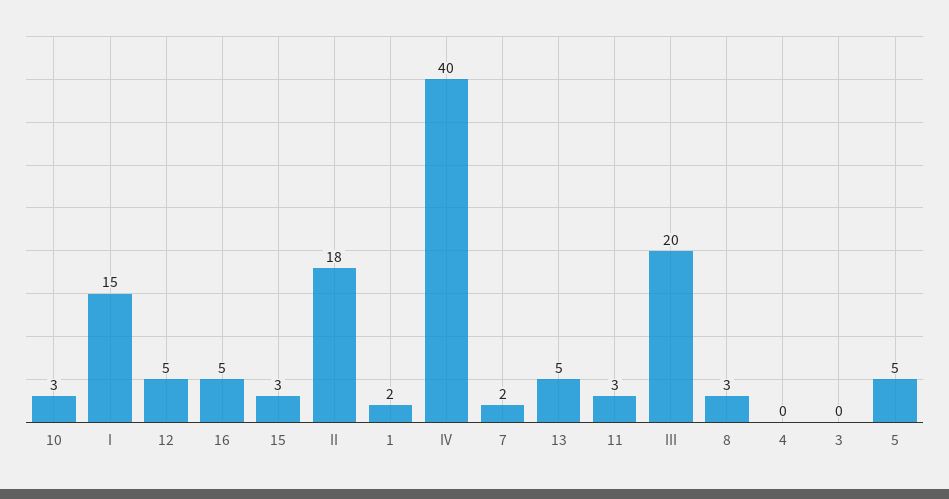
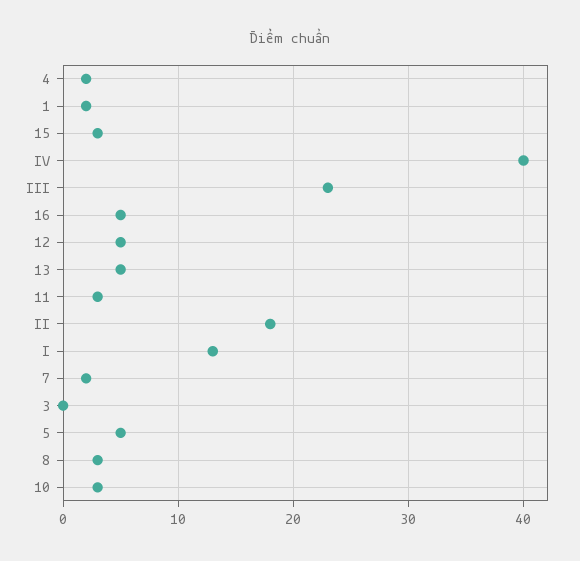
  {
    "10": 3,
-   "I": 15,
+   "I": 13,
    "12": 5,
    "16": 5,
    "15": 3,
    "II": 18,
    "1": 2,
    "IV": 40,
    "7": 2,
    "13": 5,
    "11": 3,
-   "III": 20,
+   "III": 23,
    "8": 3,
-   "4": 0,
+   "4": 2,
    "3": 0,
    "5": 5
  }

